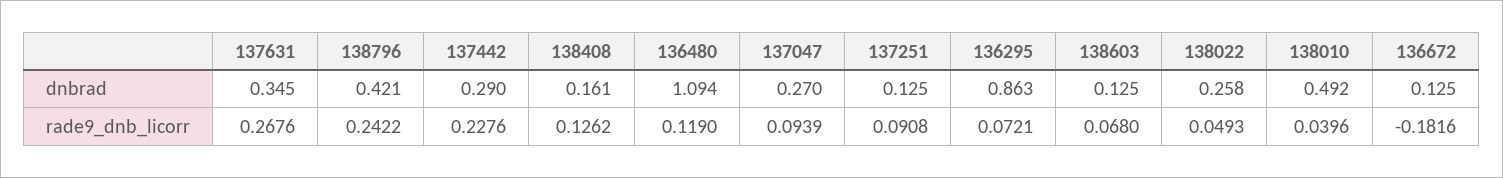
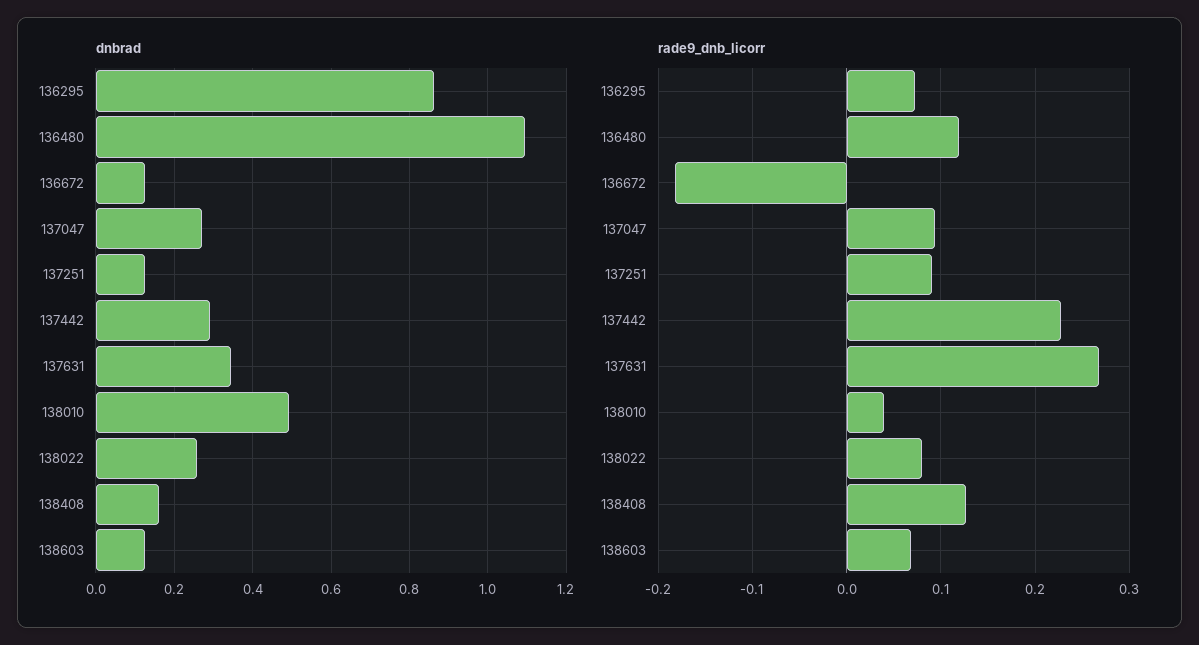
  {
    "dnbrad": {
      "137631": 0.345,
-     "138796": 0.421,
      "137442": 0.29,
      "138408": 0.161,
      "136480": 1.094,
      "137047": 0.27,
      "137251": 0.125,
      "136295": 0.863,
      "138603": 0.125,
      "138022": 0.258,
      "138010": 0.492,
      "136672": 0.125
    },
    "rade9_dnb_licorr": {
      "137631": 0.2676,
-     "138796": 0.2422,
      "137442": 0.2276,
      "138408": 0.1262,
      "136480": 0.119,
      "137047": 0.0939,
      "137251": 0.0908,
      "136295": 0.0721,
      "138603": 0.068,
-     "138022": 0.0493,
+     "138022": 0.08,
      "138010": 0.0396,
      "136672": -0.1816
    }
  }

